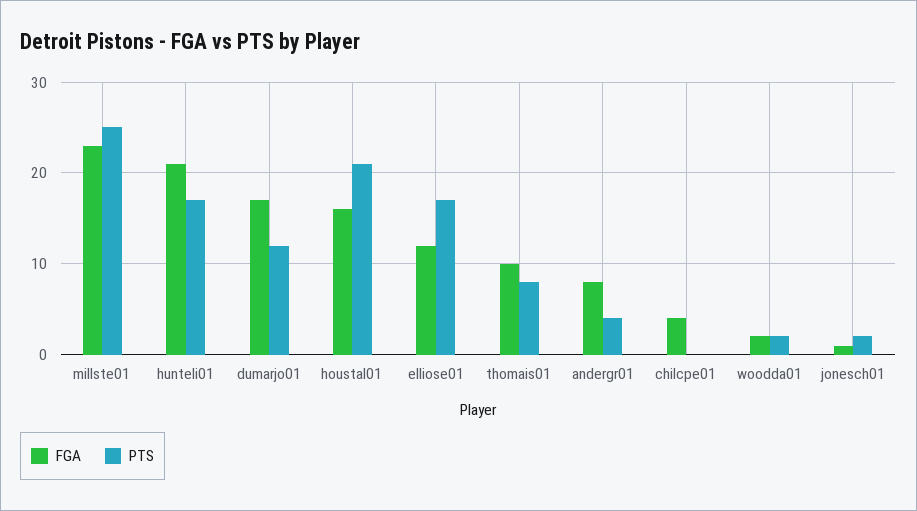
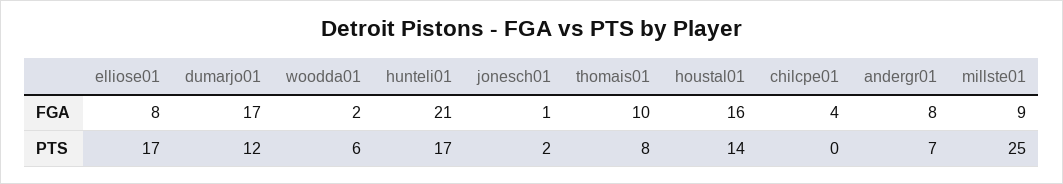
  {
    "FGA": {
-     "millste01": 23,
+     "millste01": 9,
      "hunteli01": 21,
      "dumarjo01": 17,
      "houstal01": 16,
-     "elliose01": 12,
+     "elliose01": 8,
      "thomais01": 10,
      "andergr01": 8,
      "chilcpe01": 4,
      "woodda01": 2,
      "jonesch01": 1
    },
    "PTS": {
      "millste01": 25,
      "hunteli01": 17,
      "dumarjo01": 12,
-     "houstal01": 21,
+     "houstal01": 14,
      "elliose01": 17,
      "thomais01": 8,
-     "andergr01": 4,
+     "andergr01": 7,
      "chilcpe01": 0,
-     "woodda01": 2,
+     "woodda01": 6,
      "jonesch01": 2
    }
  }

